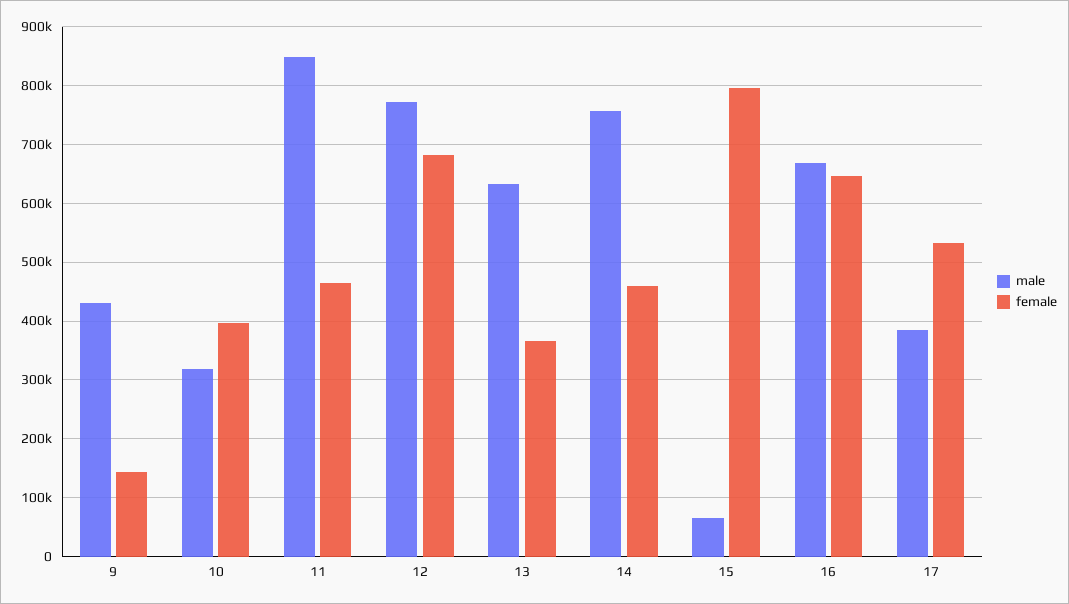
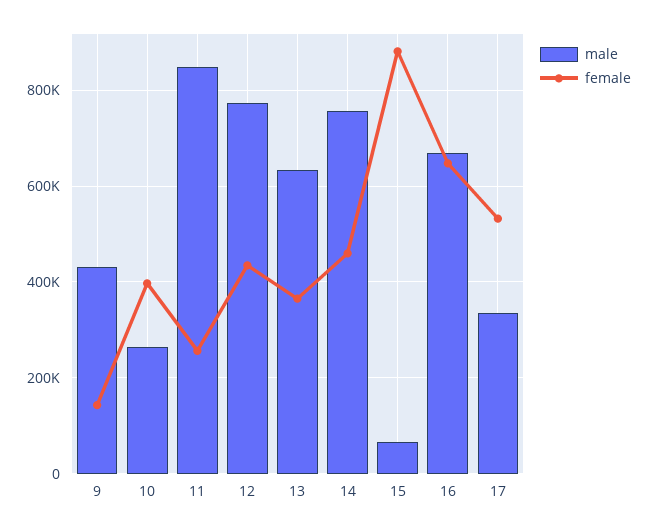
  {
    "male": {
      "9": 440000,
-     "10": 320000,
+     "10": 260000,
      "11": 840000,
      "12": 780000,
      "13": 640000,
      "14": 760000,
      "15": 60000,
      "16": 660000,
-     "17": 380000
+     "17": 340000
    },
    "female": {
      "9": 140000,
      "10": 400000,
-     "11": 460000,
+     "11": 260000,
-     "12": 680000,
+     "12": 440000,
      "13": 360000,
      "14": 460000,
-     "15": 800000,
+     "15": 880000,
      "16": 640000,
      "17": 540000
    }
  }

